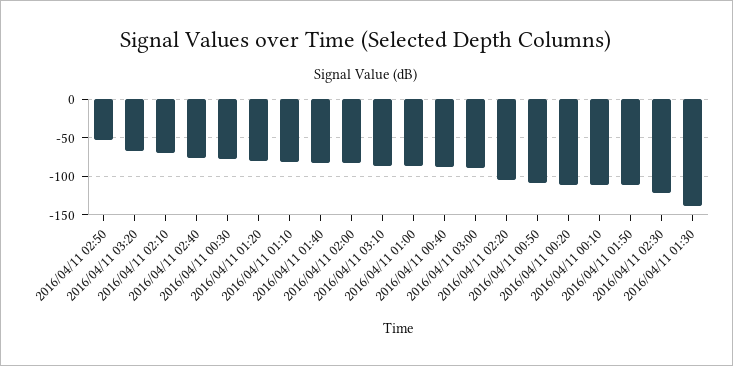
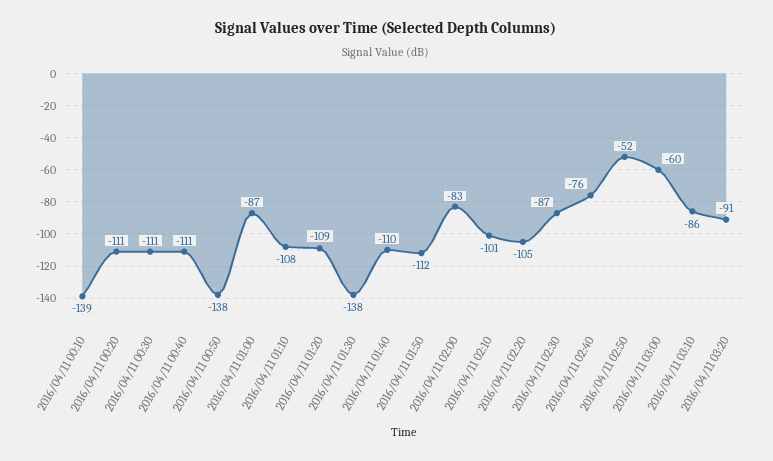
  {
    "2016/04/11 02:50": -52,
-   "2016/04/11 03:20": -70,
+   "2016/04/11 03:20": -91,
-   "2016/04/11 02:10": -70,
+   "2016/04/11 02:10": -101,
    "2016/04/11 02:40": -76,
-   "2016/04/11 00:30": -80,
+   "2016/04/11 00:30": -111,
-   "2016/04/11 01:20": -80,
+   "2016/04/11 01:20": -109,
-   "2016/04/11 01:10": -80,
+   "2016/04/11 01:10": -108,
-   "2016/04/11 01:40": -80,
+   "2016/04/11 01:40": -110,
    "2016/04/11 02:00": -83,
    "2016/04/11 03:10": -86,
    "2016/04/11 01:00": -87,
-   "2016/04/11 00:40": -90,
+   "2016/04/11 00:40": -111,
-   "2016/04/11 03:00": -90,
+   "2016/04/11 03:00": -60,
    "2016/04/11 02:20": -105,
-   "2016/04/11 00:50": -110,
+   "2016/04/11 00:50": -138,
    "2016/04/11 00:20": -111,
-   "2016/04/11 00:10": -110,
+   "2016/04/11 00:10": -139,
    "2016/04/11 01:50": -112,
-   "2016/04/11 02:30": -120,
+   "2016/04/11 02:30": -87,
    "2016/04/11 01:30": -138
  }

